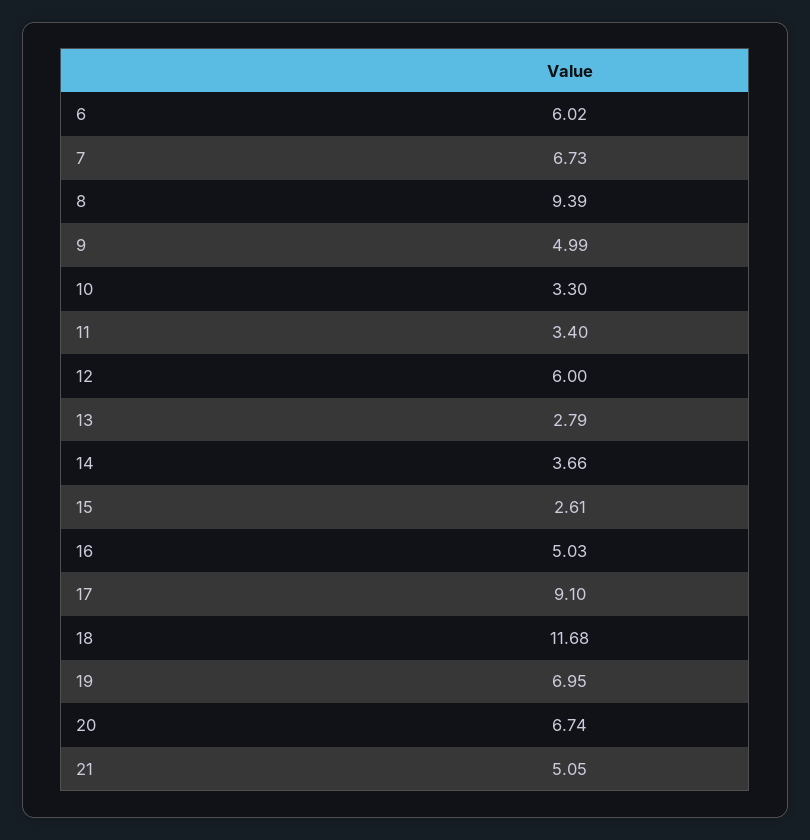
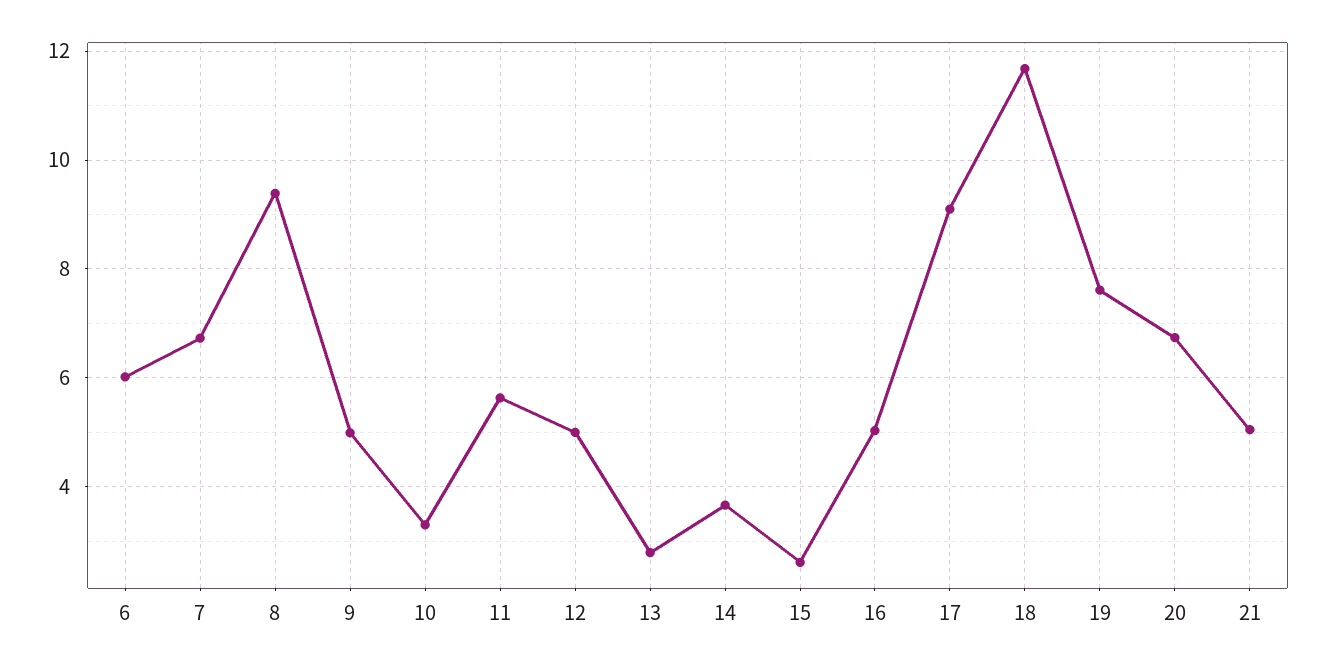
  {
    "6": 6.02,
    "7": 6.73,
    "8": 9.39,
    "9": 4.99,
    "10": 3.3,
-   "11": 3.4,
+   "11": 5.6,
-   "12": 6,
+   "12": 5,
    "13": 2.79,
    "14": 3.66,
    "15": 2.61,
    "16": 5.03,
    "17": 9.1,
    "18": 11.68,
-   "19": 6.95,
+   "19": 7.6,
    "20": 6.74,
    "21": 5.05
  }

